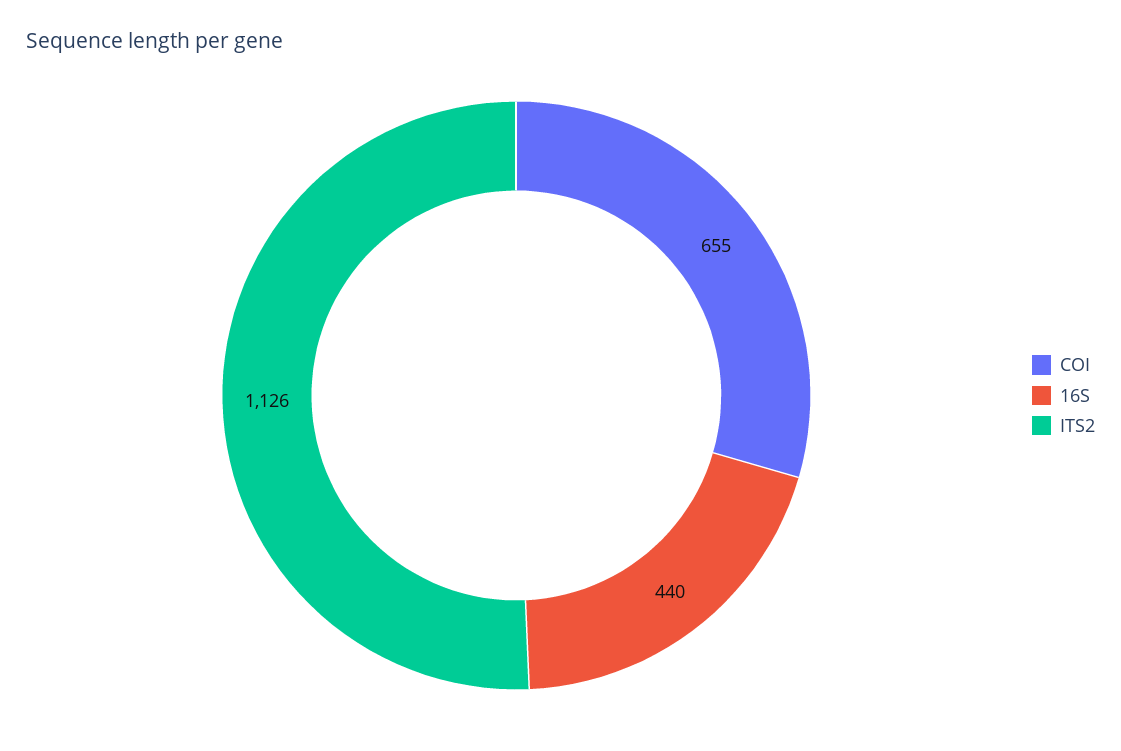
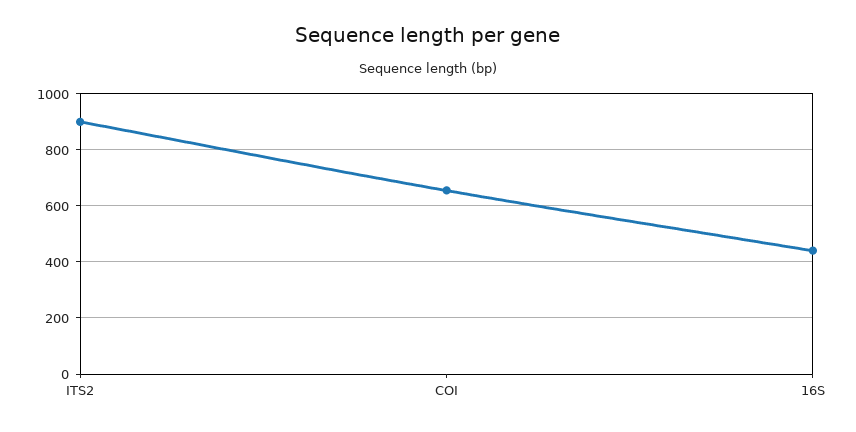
  {
    "COI": 655,
    "16S": 440,
-   "ITS2": 1126
+   "ITS2": 900
  }

